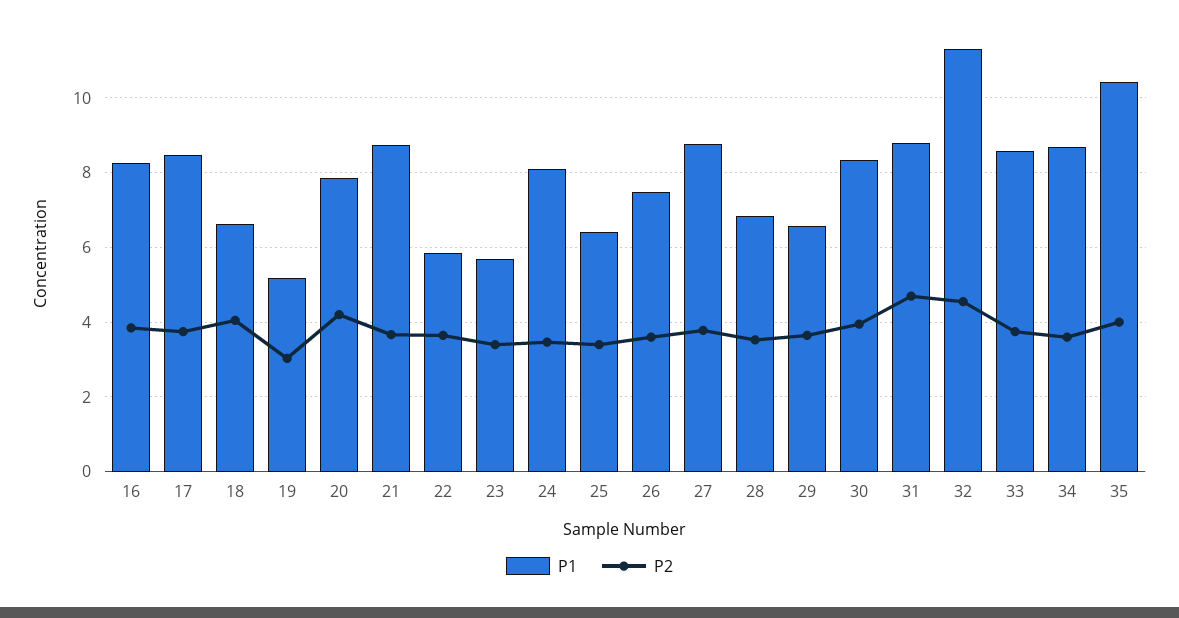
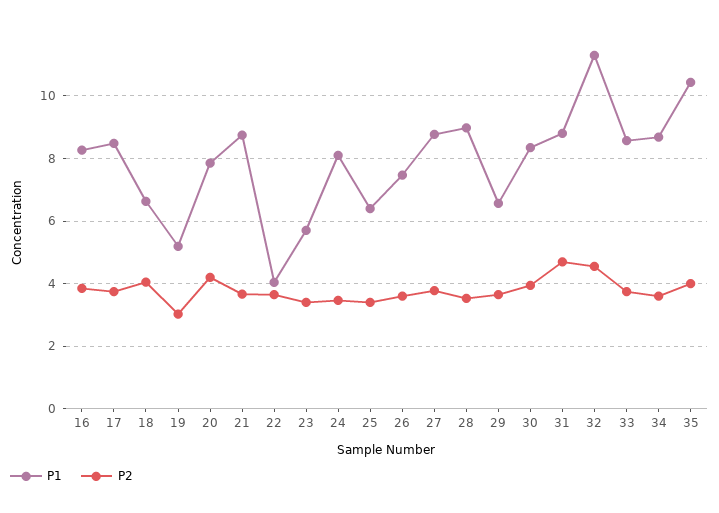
  {
    "P1": {
      "16": 8.2,
      "17": 8.4,
      "18": 6.6,
      "19": 5.2,
      "20": 7.8,
      "21": 8.8,
-     "22": 5.8,
+     "22": 4,
      "23": 5.8,
      "24": 8.2,
      "25": 6.4,
      "26": 7.4,
      "27": 8.8,
-     "28": 6.8,
+     "28": 9,
      "29": 6.6,
      "30": 8.4,
      "31": 8.8,
      "32": 11.4,
      "33": 8.6,
      "34": 8.6,
      "35": 10.4
    },
    "P2": {
      "16": 3.8,
      "17": 3.8,
      "18": 4,
      "19": 3,
      "20": 4.2,
      "21": 3.6,
      "22": 3.6,
      "23": 3.4,
      "24": 3.4,
      "25": 3.4,
      "26": 3.6,
      "27": 3.8,
      "28": 3.6,
      "29": 3.6,
      "30": 4,
      "31": 4.8,
      "32": 4.6,
      "33": 3.8,
      "34": 3.6,
      "35": 4
    }
  }

